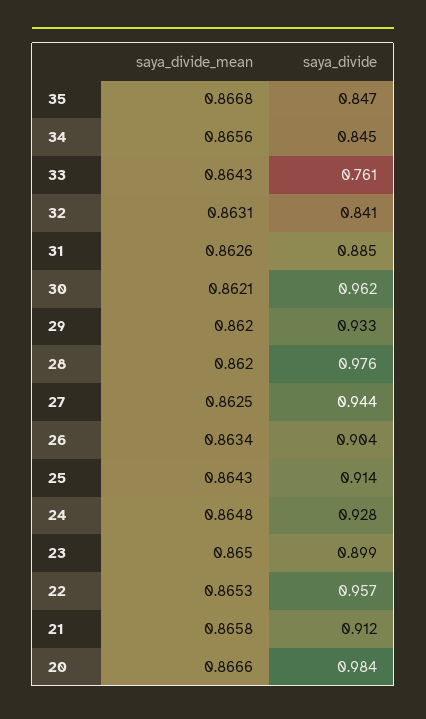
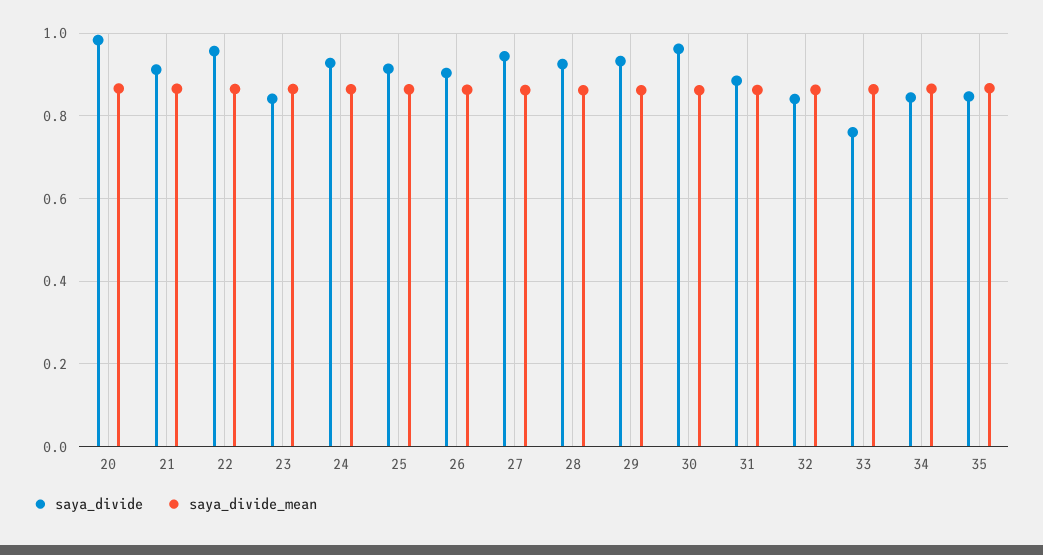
  {
    "saya_divide_mean": {
      "35": 0.8668,
      "34": 0.8656,
      "33": 0.8643,
      "32": 0.8631,
      "31": 0.8626,
      "30": 0.8621,
      "29": 0.862,
      "28": 0.862,
      "27": 0.8625,
      "26": 0.8634,
      "25": 0.8643,
      "24": 0.8648,
      "23": 0.865,
      "22": 0.8653,
      "21": 0.8658,
      "20": 0.8666
    },
    "saya_divide": {
      "35": 0.847,
      "34": 0.845,
      "33": 0.761,
      "32": 0.841,
      "31": 0.885,
      "30": 0.962,
      "29": 0.933,
-     "28": 0.976,
+     "28": 0.92,
      "27": 0.944,
      "26": 0.904,
      "25": 0.914,
      "24": 0.928,
-     "23": 0.899,
+     "23": 0.84,
      "22": 0.957,
      "21": 0.912,
      "20": 0.984
    }
  }

